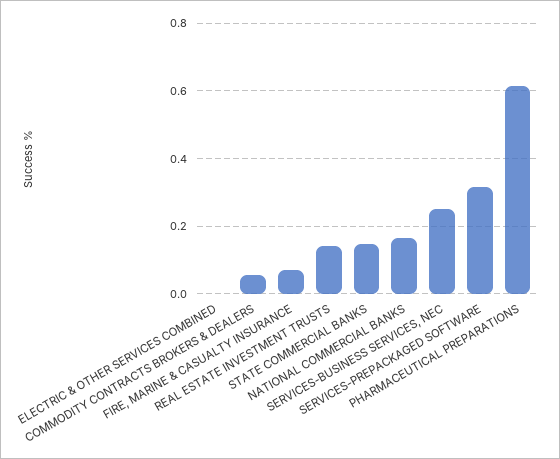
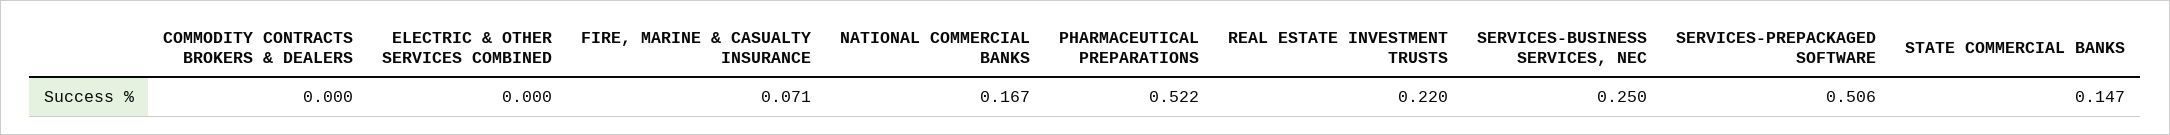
  {
    "ELECTRIC & OTHER SERVICES COMBINED": 0,
-   "COMMODITY CONTRACTS BROKERS & DEALERS": 0.06,
+   "COMMODITY CONTRACTS BROKERS & DEALERS": 0,
    "FIRE, MARINE & CASUALTY INSURANCE": 0.071,
-   "REAL ESTATE INVESTMENT TRUSTS": 0.14,
+   "REAL ESTATE INVESTMENT TRUSTS": 0.22,
    "STATE COMMERCIAL BANKS": 0.147,
    "NATIONAL COMMERCIAL BANKS": 0.167,
    "SERVICES-BUSINESS SERVICES, NEC": 0.25,
-   "SERVICES-PREPACKAGED SOFTWARE": 0.32,
+   "SERVICES-PREPACKAGED SOFTWARE": 0.506,
-   "PHARMACEUTICAL PREPARATIONS": 0.62
+   "PHARMACEUTICAL PREPARATIONS": 0.522
  }

